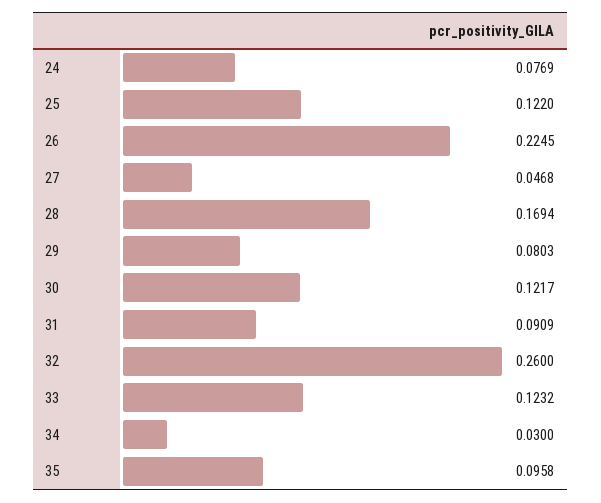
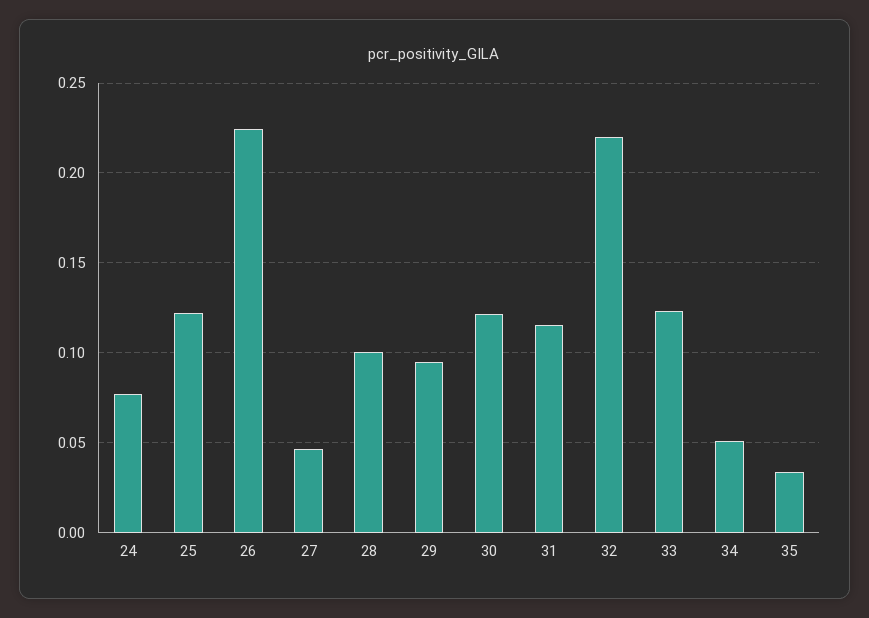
  {
    "24": 0.0769,
    "25": 0.122,
    "26": 0.2245,
    "27": 0.0468,
-   "28": 0.1694,
+   "28": 0.1,
-   "29": 0.0803,
+   "29": 0.095,
    "30": 0.1217,
-   "31": 0.0909,
+   "31": 0.115,
-   "32": 0.26,
+   "32": 0.22,
    "33": 0.1232,
-   "34": 0.03,
+   "34": 0.05,
-   "35": 0.0958
+   "35": 0.035
  }

